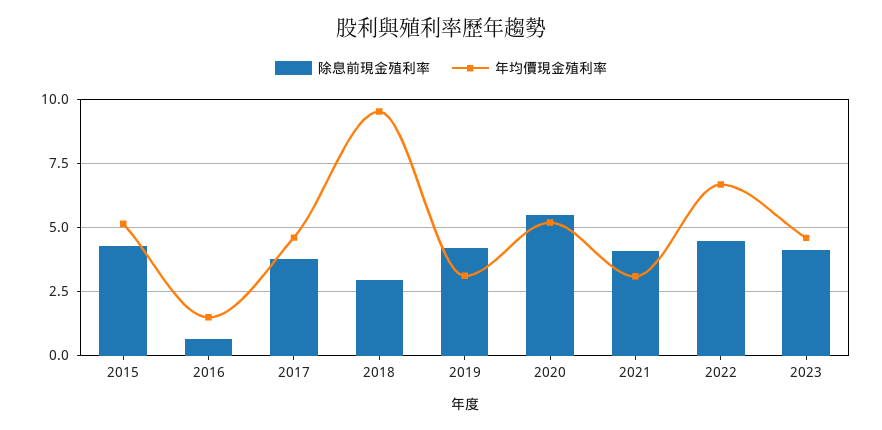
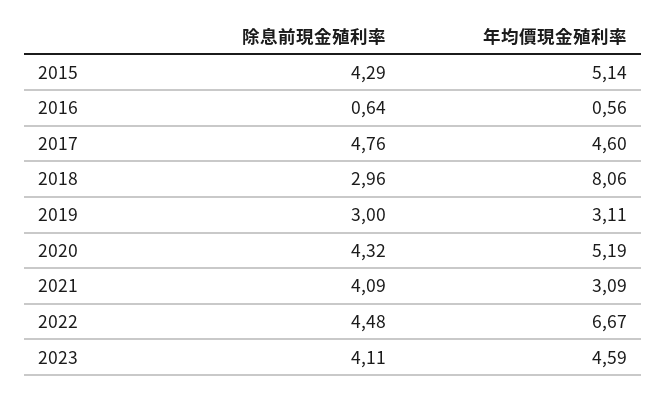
  {
    "除息前現金殖利率": {
      "2015": 4.29,
      "2016": 0.64,
-     "2017": 3.75,
+     "2017": 4.76,
      "2018": 2.96,
-     "2019": 4.25,
+     "2019": 3,
-     "2020": 5.5,
+     "2020": 4.32,
      "2021": 4.09,
      "2022": 4.48,
      "2023": 4.11
    },
    "年均價現金殖利率": {
      "2015": 5.14,
-     "2016": 1.5,
+     "2016": 0.56,
      "2017": 4.6,
-     "2018": 9.5,
+     "2018": 8.06,
      "2019": 3.11,
      "2020": 5.19,
      "2021": 3.09,
      "2022": 6.67,
      "2023": 4.59
    }
  }

